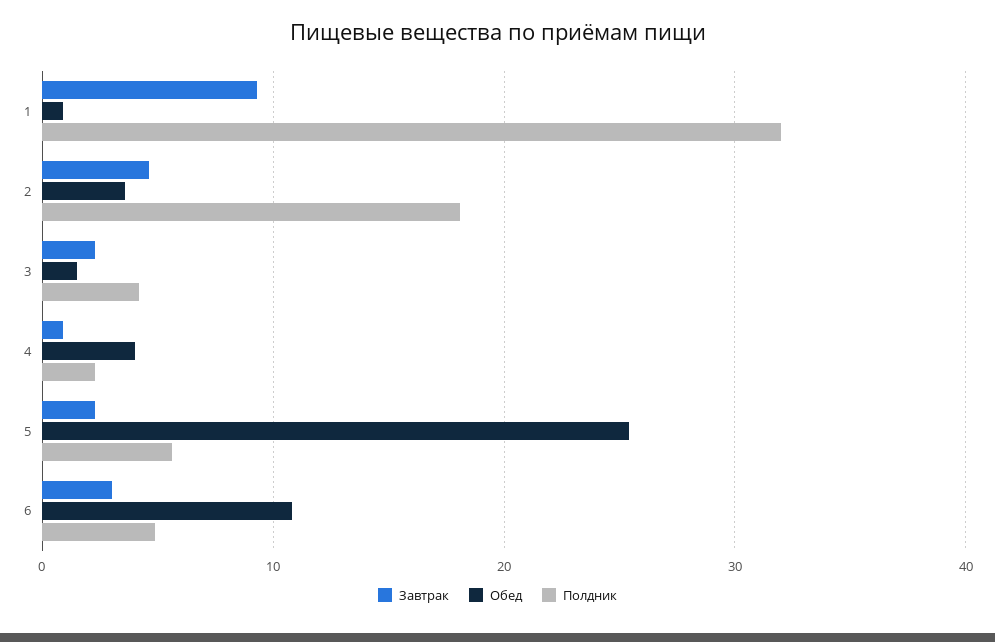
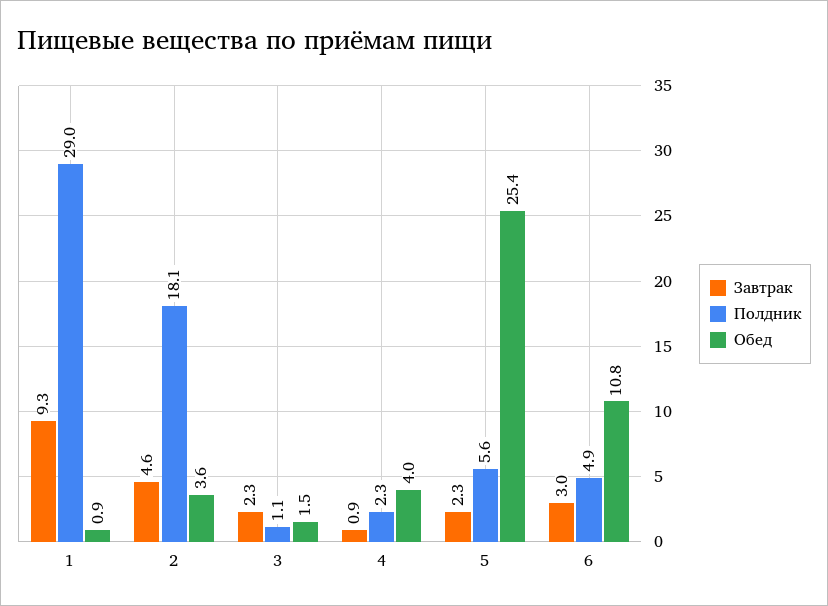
  {
    "Завтрак": {
      "1": 9.3,
      "2": 4.6,
      "3": 2.3,
      "4": 0.9,
      "5": 2.3,
      "6": 3
    },
    "Обед": {
      "1": 0.9,
      "2": 3.6,
      "3": 1.5,
      "4": 4,
      "5": 25.4,
      "6": 10.8
    },
    "Полдник": {
-     "1": 32,
+     "1": 29,
      "2": 18.1,
-     "3": 4,
+     "3": 1.1,
      "4": 2.3,
      "5": 5.6,
      "6": 4.9
    }
  }

